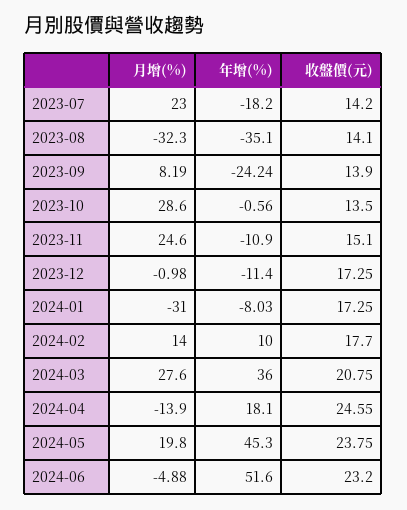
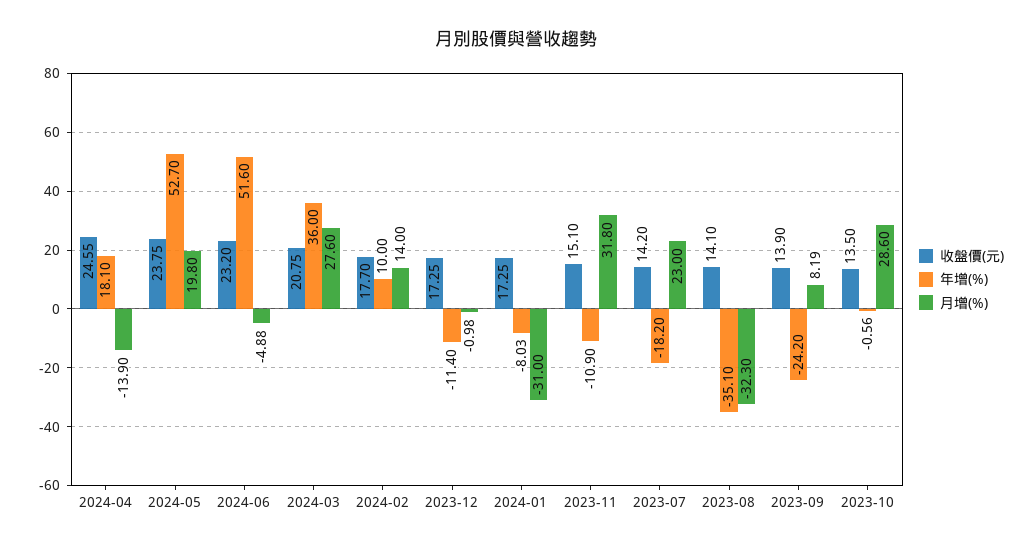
  {
    "月增(%)": {
      "2023-07": 23,
      "2023-08": -32.3,
      "2023-09": 8.19,
      "2023-10": 28.6,
-     "2023-11": 24.6,
+     "2023-11": 31.8,
      "2023-12": -0.98,
      "2024-01": -31,
      "2024-02": 14,
      "2024-03": 27.6,
      "2024-04": -13.9,
      "2024-05": 19.8,
      "2024-06": -4.88
    },
    "年增(%)": {
      "2023-07": -18.2,
      "2023-08": -35.1,
-     "2023-09": -24.24,
+     "2023-09": -24.2,
      "2023-10": -0.56,
      "2023-11": -10.9,
      "2023-12": -11.4,
      "2024-01": -8.03,
      "2024-02": 10,
      "2024-03": 36,
      "2024-04": 18.1,
-     "2024-05": 45.3,
+     "2024-05": 52.7,
      "2024-06": 51.6
    },
    "收盤價(元)": {
      "2023-07": 14.2,
      "2023-08": 14.1,
      "2023-09": 13.9,
      "2023-10": 13.5,
      "2023-11": 15.1,
      "2023-12": 17.25,
      "2024-01": 17.25,
      "2024-02": 17.7,
      "2024-03": 20.75,
      "2024-04": 24.55,
      "2024-05": 23.75,
      "2024-06": 23.2
    }
  }

